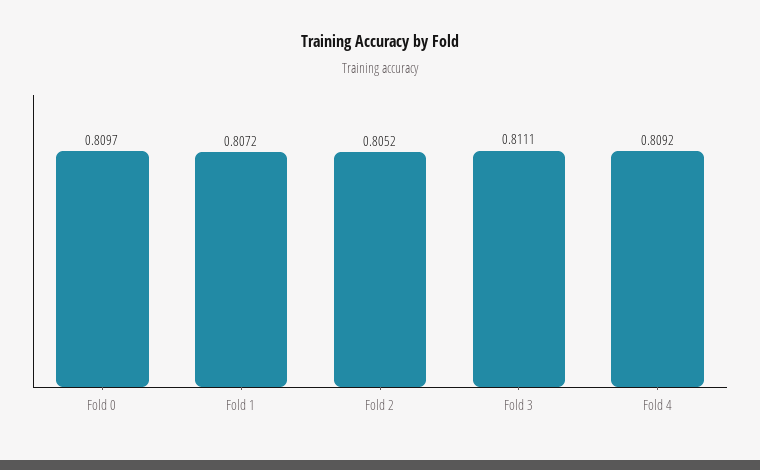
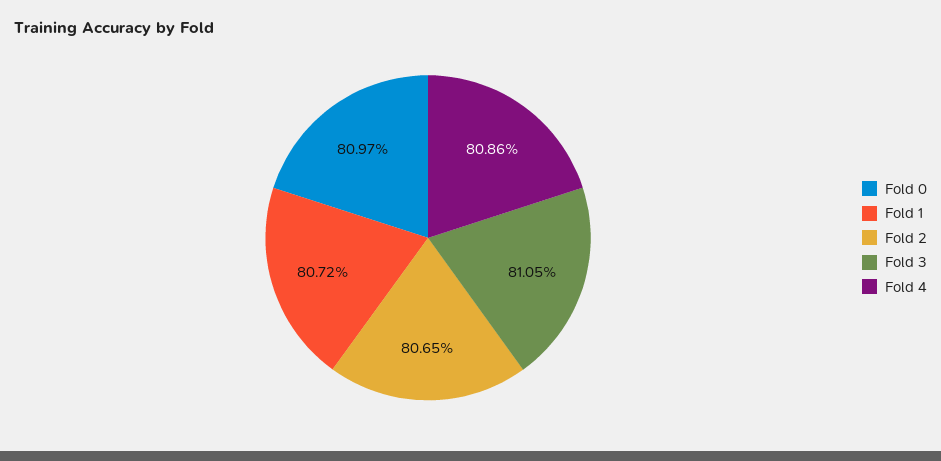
  {
    "Fold 0": 0.8097,
    "Fold 1": 0.8072,
-   "Fold 2": 0.8052,
+   "Fold 2": 0.8065,
-   "Fold 3": 0.8111,
+   "Fold 3": 0.8105,
-   "Fold 4": 0.8092
+   "Fold 4": 0.8086
  }

